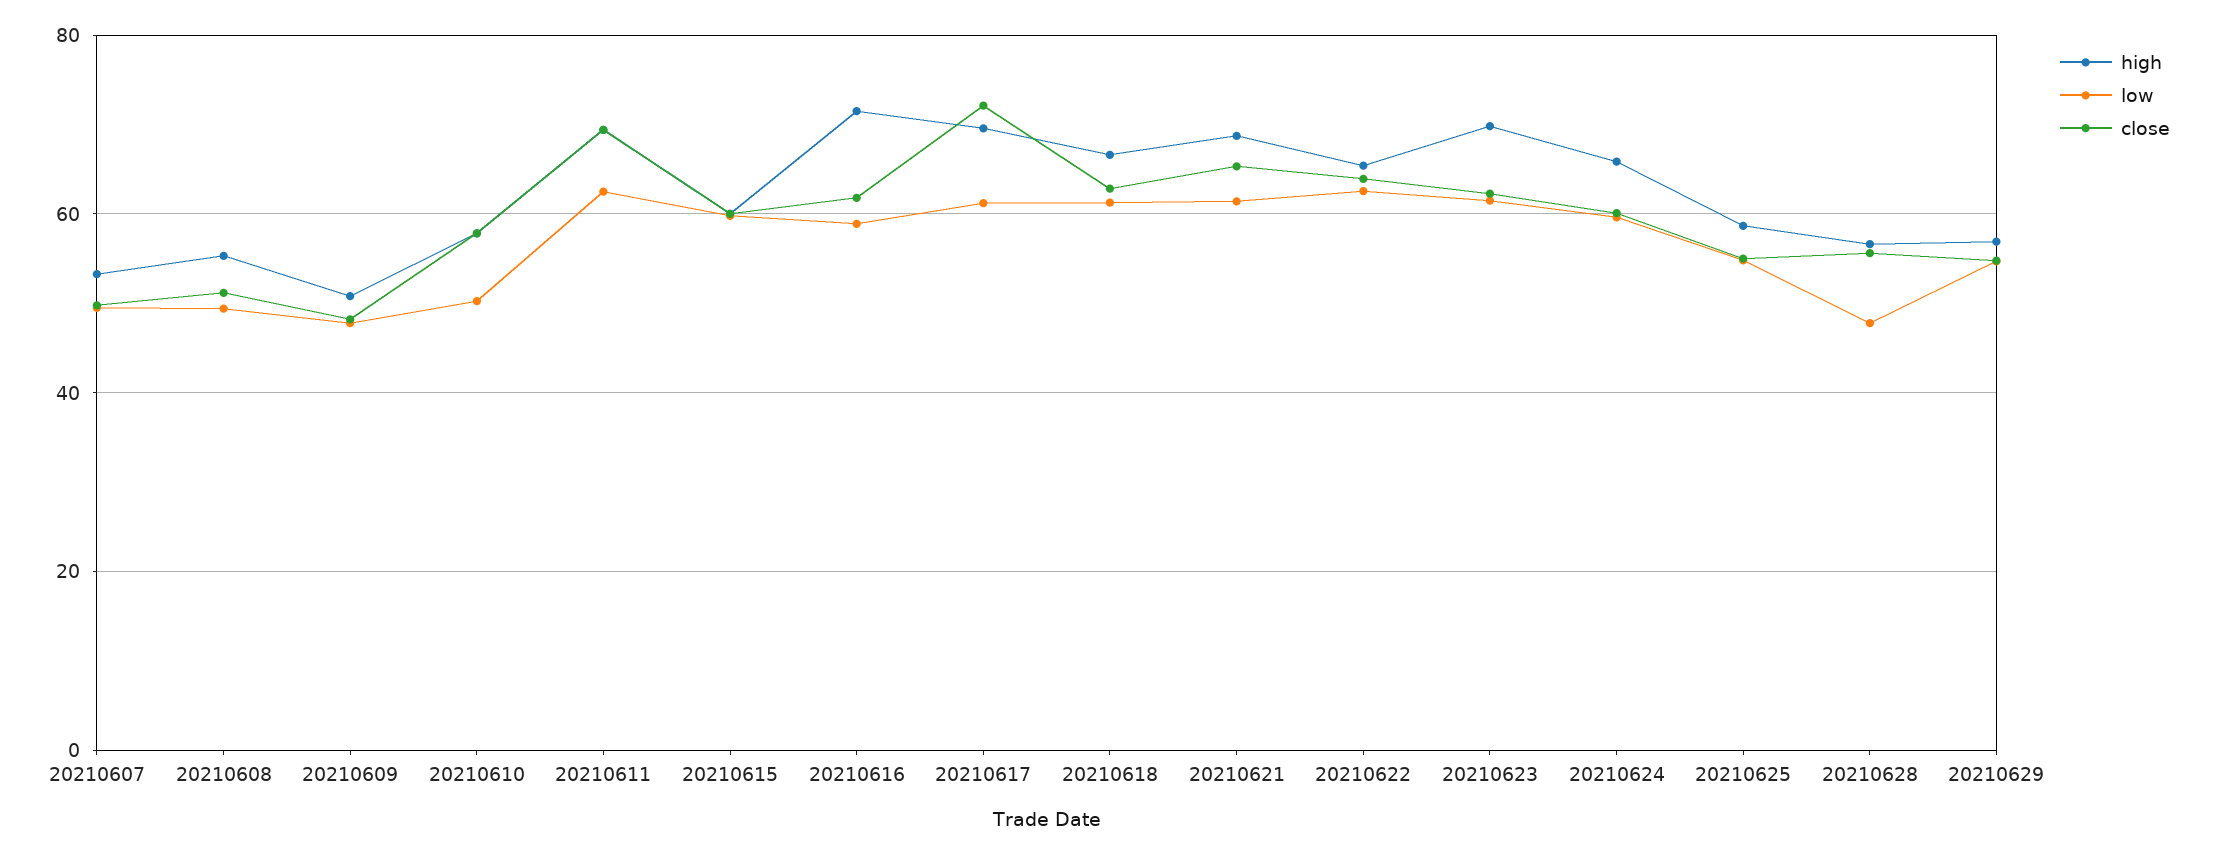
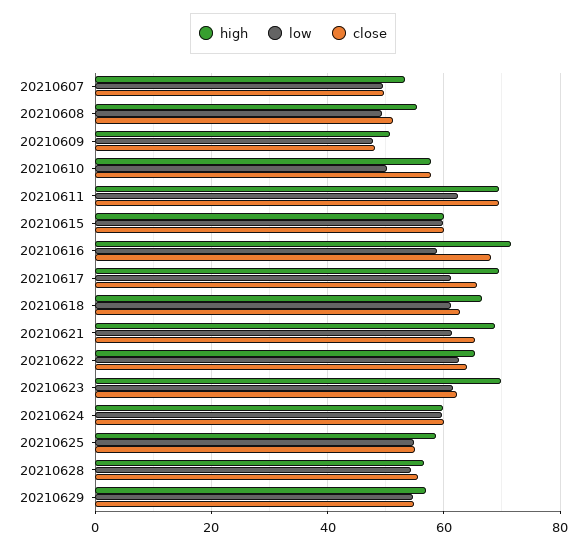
  {
    "high": {
      "20210607": 54,
      "20210608": 56,
      "20210609": 50,
      "20210610": 58,
      "20210611": 70,
      "20210615": 60,
      "20210616": 72,
      "20210617": 70,
      "20210618": 66,
      "20210621": 68,
      "20210622": 66,
      "20210623": 70,
-     "20210624": 66,
+     "20210624": 60,
      "20210625": 58,
      "20210628": 56,
      "20210629": 56
    },
    "low": {
      "20210607": 50,
      "20210608": 50,
      "20210609": 48,
      "20210610": 50,
      "20210611": 62,
      "20210615": 60,
      "20210616": 58,
      "20210617": 62,
      "20210618": 62,
      "20210621": 62,
      "20210622": 62,
      "20210623": 62,
      "20210624": 60,
      "20210625": 54,
-     "20210628": 48,
+     "20210628": 54,
      "20210629": 54
    },
    "close": {
      "20210607": 50,
      "20210608": 52,
      "20210609": 48,
      "20210610": 58,
      "20210611": 70,
      "20210615": 60,
-     "20210616": 62,
+     "20210616": 68,
-     "20210617": 72,
+     "20210617": 66,
      "20210618": 62,
      "20210621": 66,
      "20210622": 64,
      "20210623": 62,
      "20210624": 60,
      "20210625": 56,
      "20210628": 56,
      "20210629": 54
    }
  }

